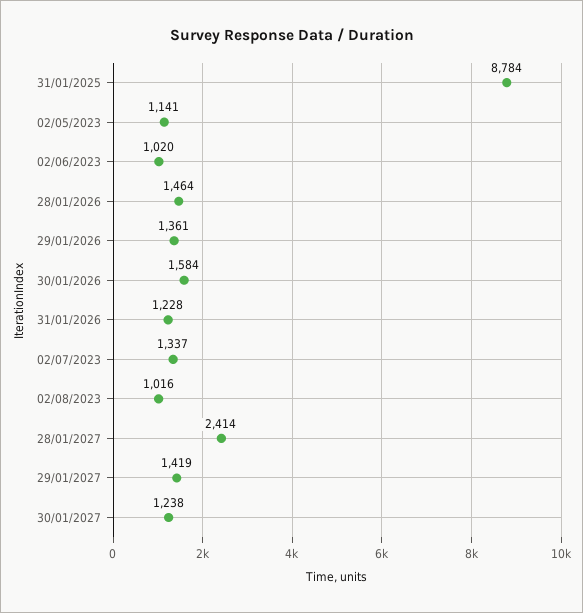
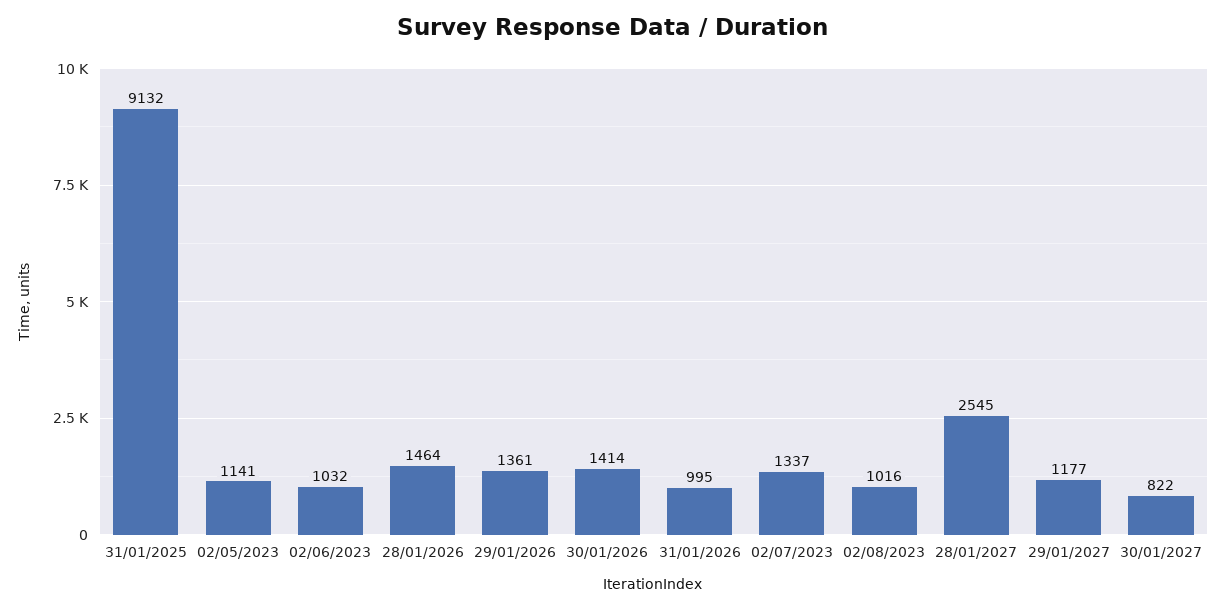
  {
-   "31/01/2025": 8784,
+   "31/01/2025": 9132,
    "02/05/2023": 1141,
-   "02/06/2023": 1020,
+   "02/06/2023": 1032,
    "28/01/2026": 1464,
    "29/01/2026": 1361,
-   "30/01/2026": 1584,
+   "30/01/2026": 1414,
-   "31/01/2026": 1228,
+   "31/01/2026": 995,
    "02/07/2023": 1337,
    "02/08/2023": 1016,
-   "28/01/2027": 2414,
+   "28/01/2027": 2545,
-   "29/01/2027": 1419,
+   "29/01/2027": 1177,
-   "30/01/2027": 1238
+   "30/01/2027": 822
  }

